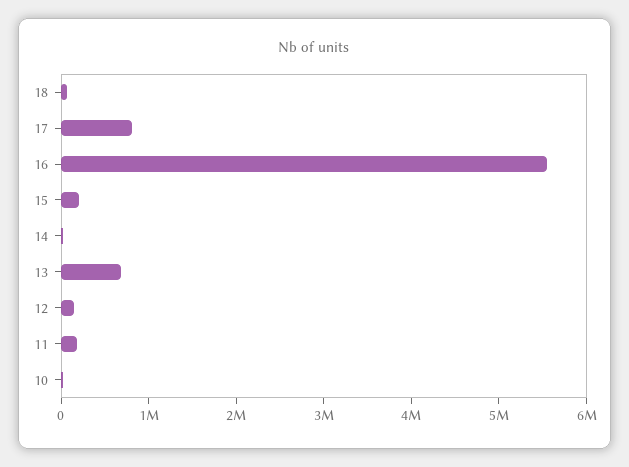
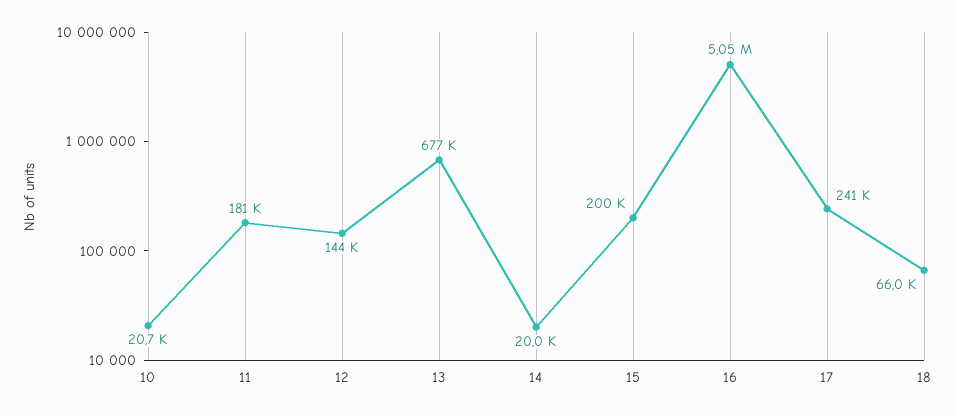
  {
    "18": 66000,
-   "17": 800000,
+   "17": 241000,
-   "16": 5600000,
+   "16": 5050000,
    "15": 200000,
    "14": 20000,
    "13": 677000,
    "12": 144000,
    "11": 181000,
    "10": 20700
  }

